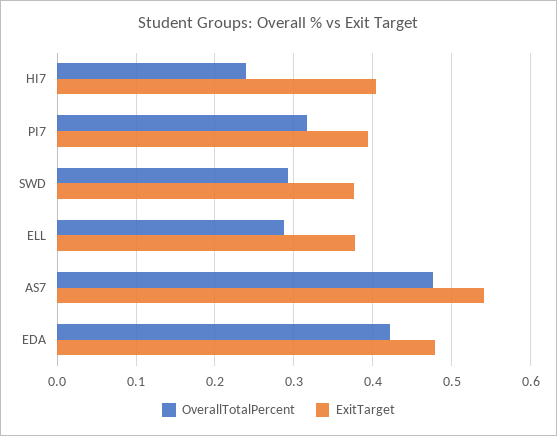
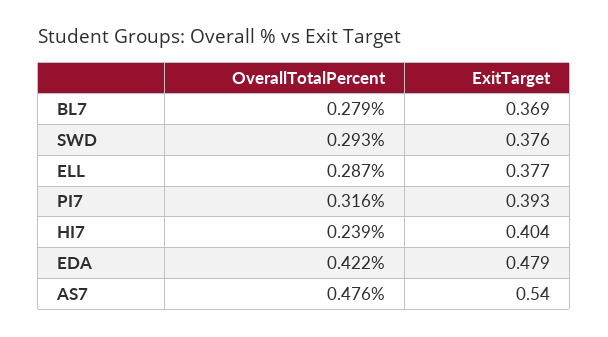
  {
    "OverallTotalPercent": {
      "HI7": 0.239,
      "PI7": 0.316,
      "SWD": 0.293,
      "ELL": 0.287,
      "AS7": 0.476,
-     "EDA": 0.422
+     "EDA": 0.422,
+     "BL7": 0.279
    },
    "ExitTarget": {
      "HI7": 0.404,
      "PI7": 0.393,
      "SWD": 0.376,
      "ELL": 0.377,
      "AS7": 0.54,
-     "EDA": 0.479
+     "EDA": 0.479,
+     "BL7": 0.369
    }
  }

